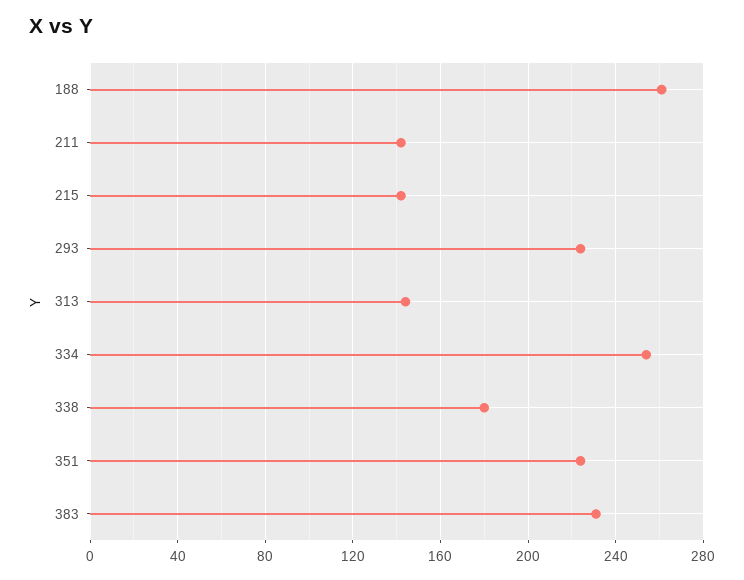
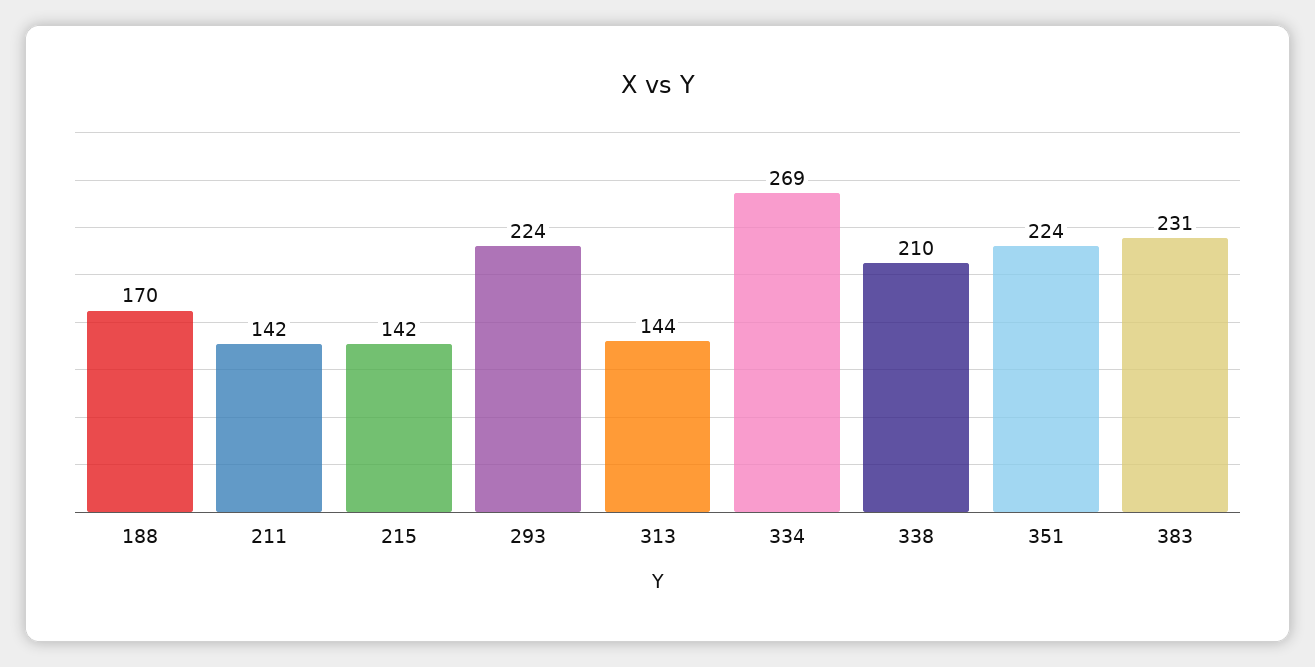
  {
-   "188": 260,
+   "188": 170,
    "211": 142,
    "215": 142,
    "293": 224,
    "313": 144,
-   "334": 255,
+   "334": 269,
-   "338": 180,
+   "338": 210,
    "351": 224,
    "383": 231
  }

